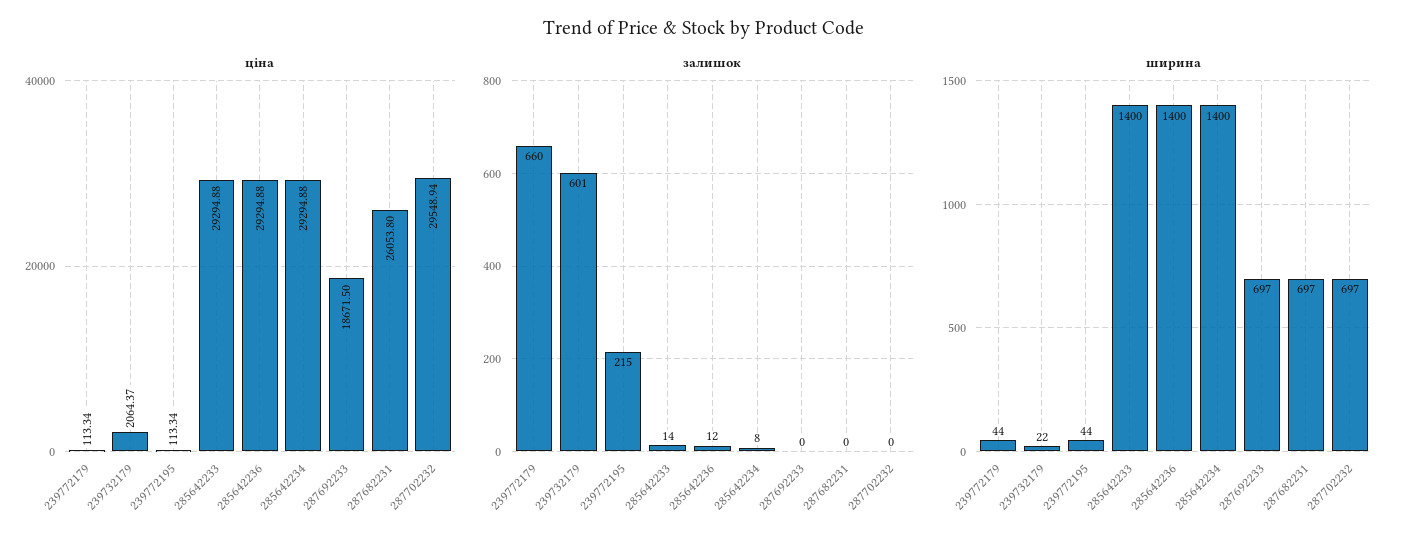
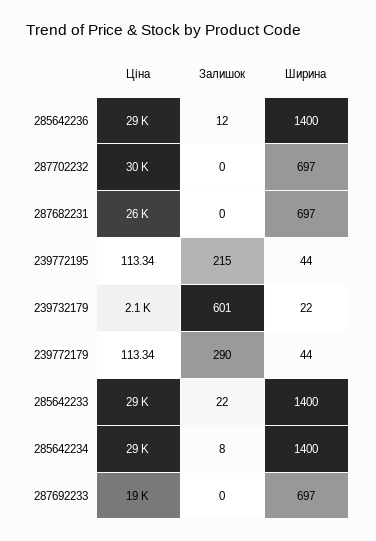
  {
    "ціна": {
      "239772179": 113.34,
      "239732179": 2064.37,
      "239772195": 113.34,
      "285642233": 29294.88,
      "285642236": 29294.88,
      "285642234": 29294.88,
      "287692233": 18671.5,
      "287682231": 26053.8,
      "287702232": 29548.94
    },
    "залишок": {
-     "239772179": 660,
+     "239772179": 290,
      "239732179": 601,
      "239772195": 215,
-     "285642233": 14,
+     "285642233": 22,
      "285642236": 12,
      "285642234": 8,
      "287692233": 0,
      "287682231": 0,
      "287702232": 0
    },
    "ширина": {
      "239772179": 44,
      "239732179": 22,
      "239772195": 44,
      "285642233": 1400,
      "285642236": 1400,
      "285642234": 1400,
      "287692233": 697,
      "287682231": 697,
      "287702232": 697
    }
  }

